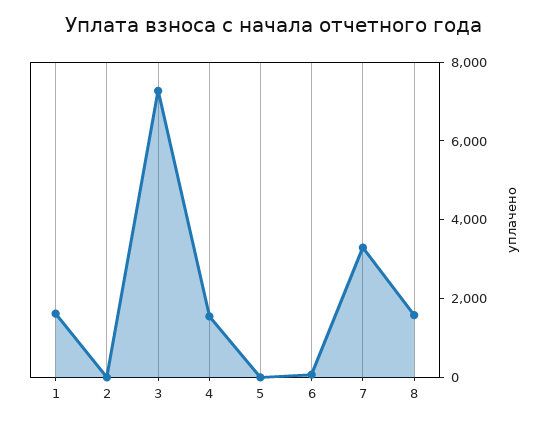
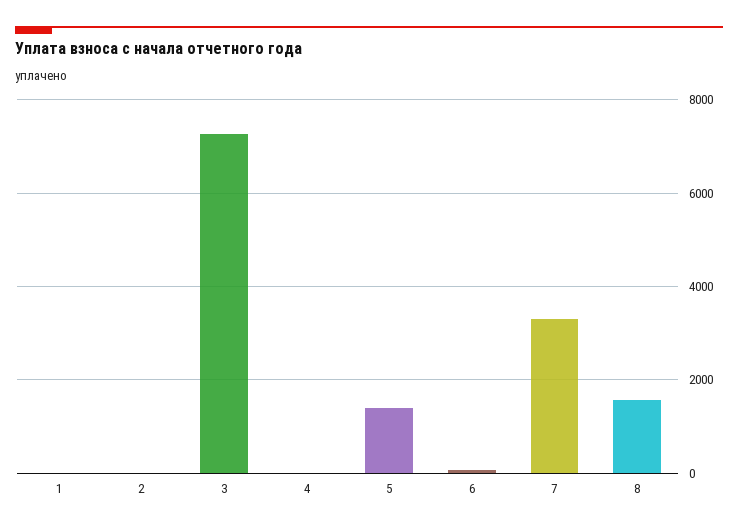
  {
-   "1": 1500,
+   "1": 0,
    "2": 0,
    "3": 7200,
-   "4": 1500,
+   "4": 0,
-   "5": 0,
+   "5": 1400,
    "6": 0,
    "7": 3200,
    "8": 1600
  }

